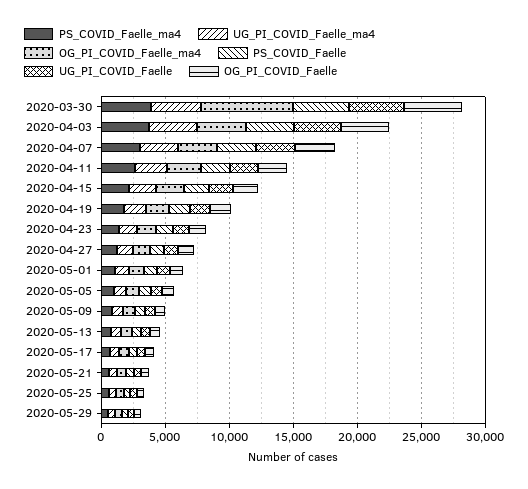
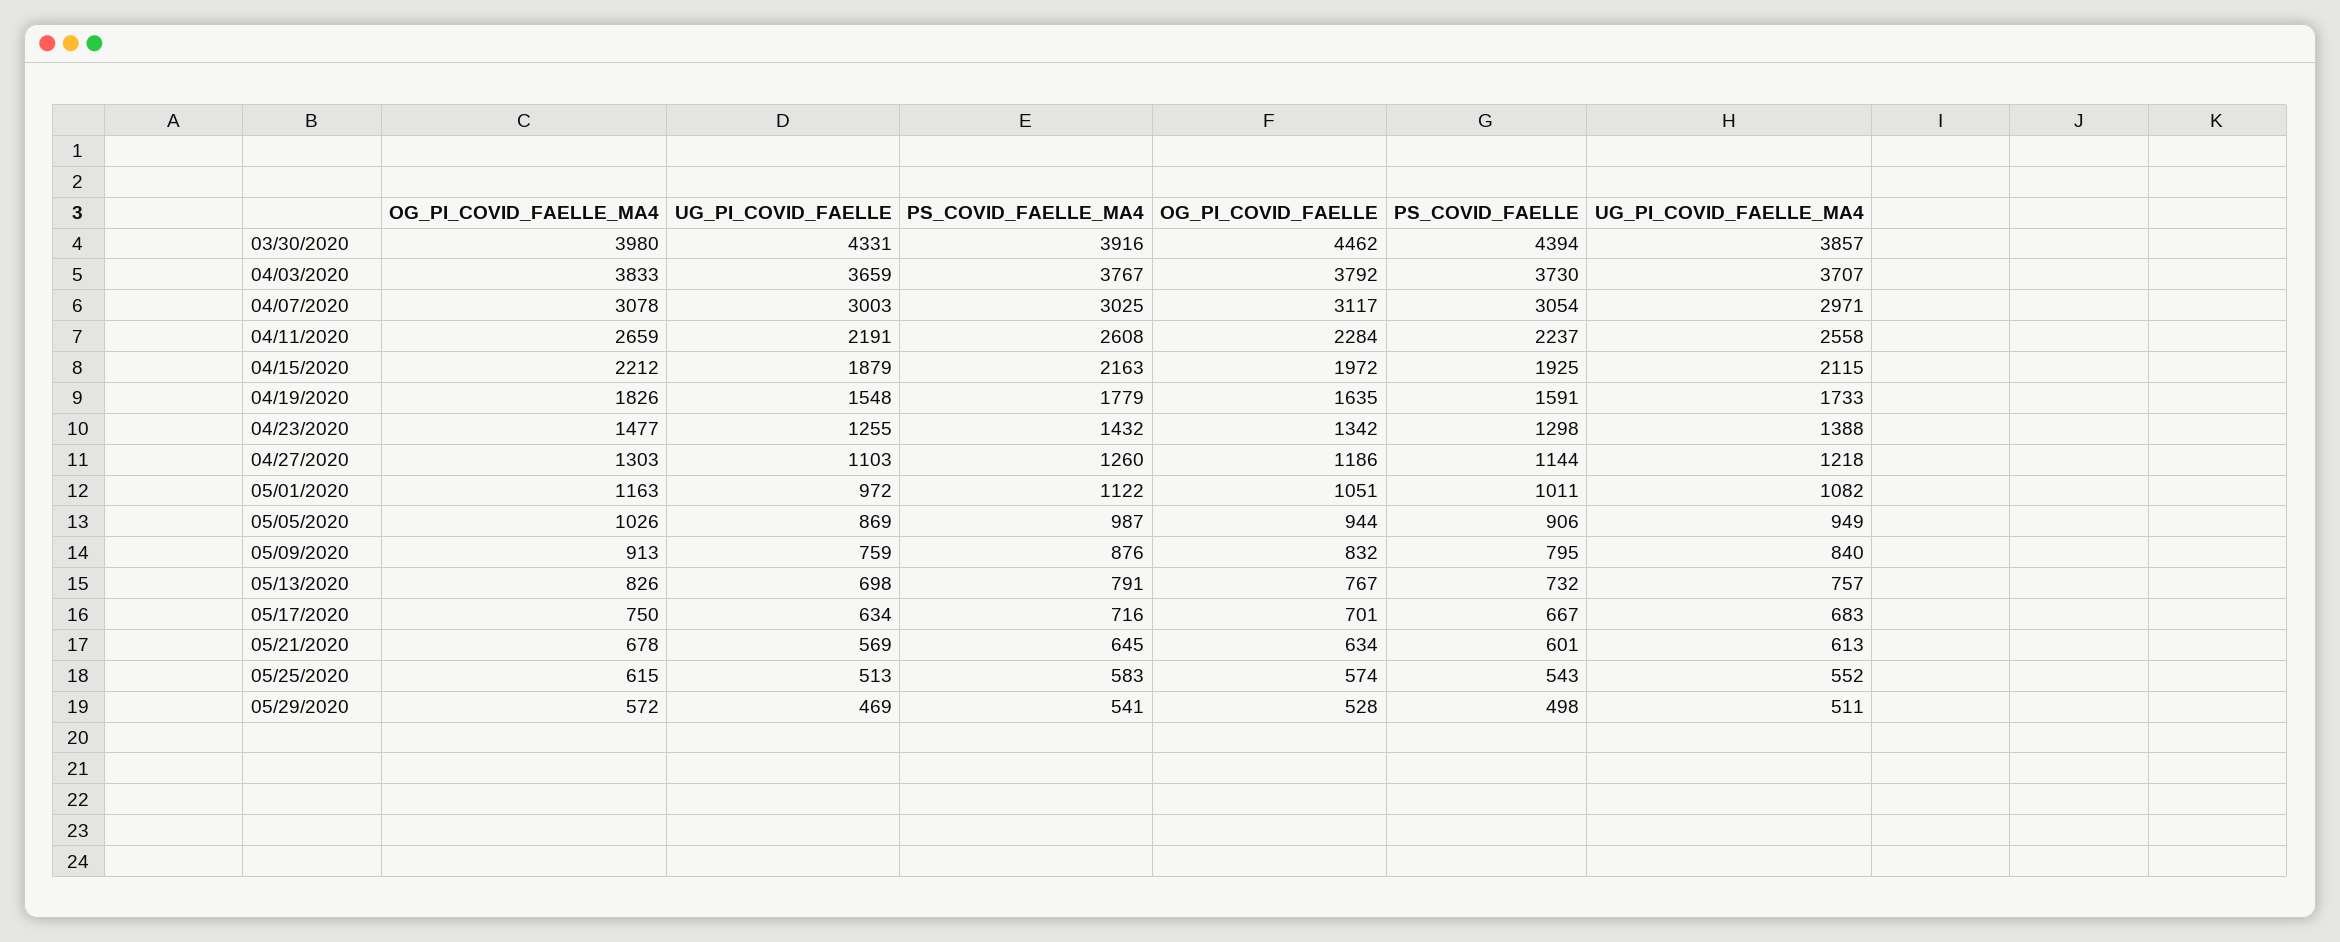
  {
    "PS_COVID_Faelle_ma4": {
      "2020-03-30": 3916,
      "2020-04-03": 3767,
      "2020-04-07": 3025,
      "2020-04-11": 2608,
      "2020-04-15": 2163,
      "2020-04-19": 1779,
      "2020-04-23": 1432,
      "2020-04-27": 1260,
      "2020-05-01": 1122,
      "2020-05-05": 987,
      "2020-05-09": 876,
      "2020-05-13": 791,
      "2020-05-17": 716,
      "2020-05-21": 645,
      "2020-05-25": 583,
      "2020-05-29": 541
    },
    "UG_PI_COVID_Faelle_ma4": {
      "2020-03-30": 3857,
      "2020-04-03": 3707,
      "2020-04-07": 2971,
      "2020-04-11": 2558,
      "2020-04-15": 2115,
      "2020-04-19": 1733,
      "2020-04-23": 1388,
      "2020-04-27": 1218,
      "2020-05-01": 1082,
      "2020-05-05": 949,
      "2020-05-09": 840,
      "2020-05-13": 757,
      "2020-05-17": 683,
      "2020-05-21": 613,
      "2020-05-25": 552,
      "2020-05-29": 511
    },
    "OG_PI_COVID_Faelle_ma4": {
-     "2020-03-30": 7000,
+     "2020-03-30": 3980,
      "2020-04-03": 3833,
      "2020-04-07": 3078,
      "2020-04-11": 2659,
      "2020-04-15": 2212,
      "2020-04-19": 1826,
      "2020-04-23": 1477,
      "2020-04-27": 1303,
      "2020-05-01": 1163,
      "2020-05-05": 1026,
      "2020-05-09": 913,
      "2020-05-13": 826,
      "2020-05-17": 750,
      "2020-05-21": 678,
      "2020-05-25": 615,
      "2020-05-29": 572
    },
    "PS_COVID_Faelle": {
      "2020-03-30": 4394,
      "2020-04-03": 3730,
      "2020-04-07": 3054,
      "2020-04-11": 2237,
      "2020-04-15": 1925,
      "2020-04-19": 1591,
      "2020-04-23": 1298,
      "2020-04-27": 1144,
      "2020-05-01": 1011,
      "2020-05-05": 906,
      "2020-05-09": 795,
      "2020-05-13": 732,
      "2020-05-17": 667,
      "2020-05-21": 601,
      "2020-05-25": 543,
      "2020-05-29": 498
    },
    "UG_PI_COVID_Faelle": {
      "2020-03-30": 4331,
      "2020-04-03": 3659,
      "2020-04-07": 3003,
      "2020-04-11": 2191,
      "2020-04-15": 1879,
      "2020-04-19": 1548,
      "2020-04-23": 1255,
      "2020-04-27": 1103,
      "2020-05-01": 972,
      "2020-05-05": 869,
      "2020-05-09": 759,
      "2020-05-13": 698,
      "2020-05-17": 634,
      "2020-05-21": 569,
      "2020-05-25": 513,
      "2020-05-29": 469
    },
    "OG_PI_COVID_Faelle": {
      "2020-03-30": 4462,
      "2020-04-03": 3792,
      "2020-04-07": 3117,
      "2020-04-11": 2284,
      "2020-04-15": 1972,
      "2020-04-19": 1635,
      "2020-04-23": 1342,
      "2020-04-27": 1186,
      "2020-05-01": 1051,
      "2020-05-05": 944,
      "2020-05-09": 832,
      "2020-05-13": 767,
      "2020-05-17": 701,
      "2020-05-21": 634,
      "2020-05-25": 574,
      "2020-05-29": 528
    }
  }

